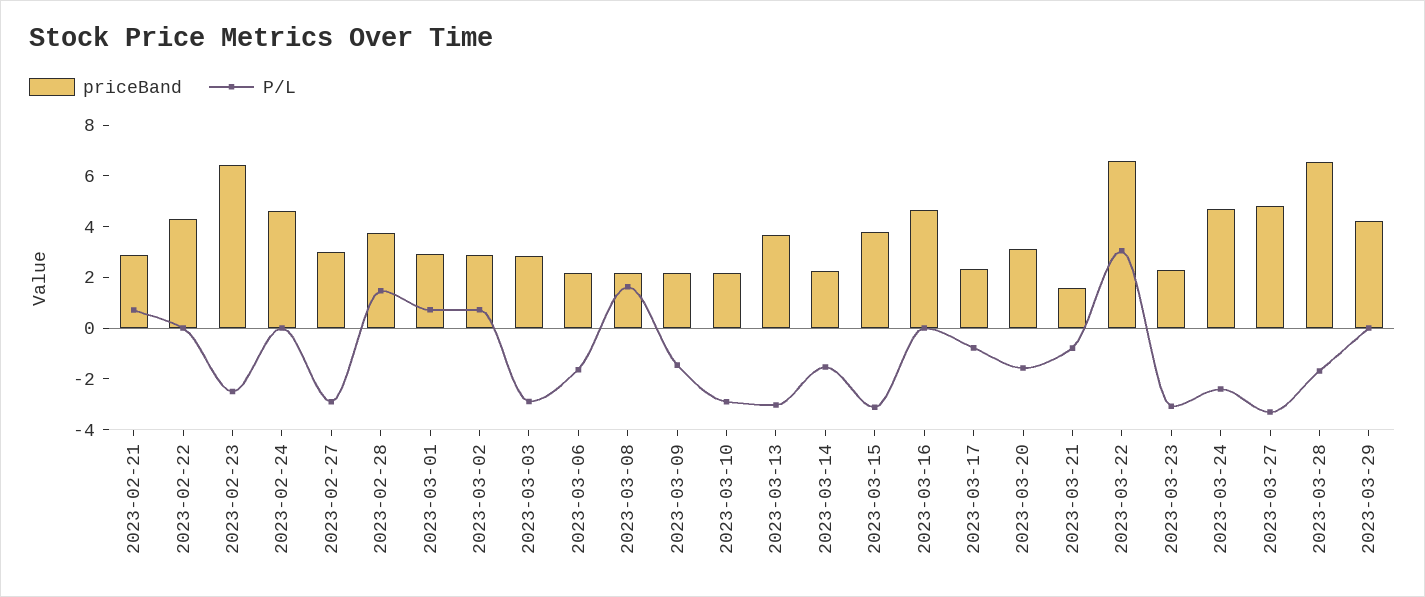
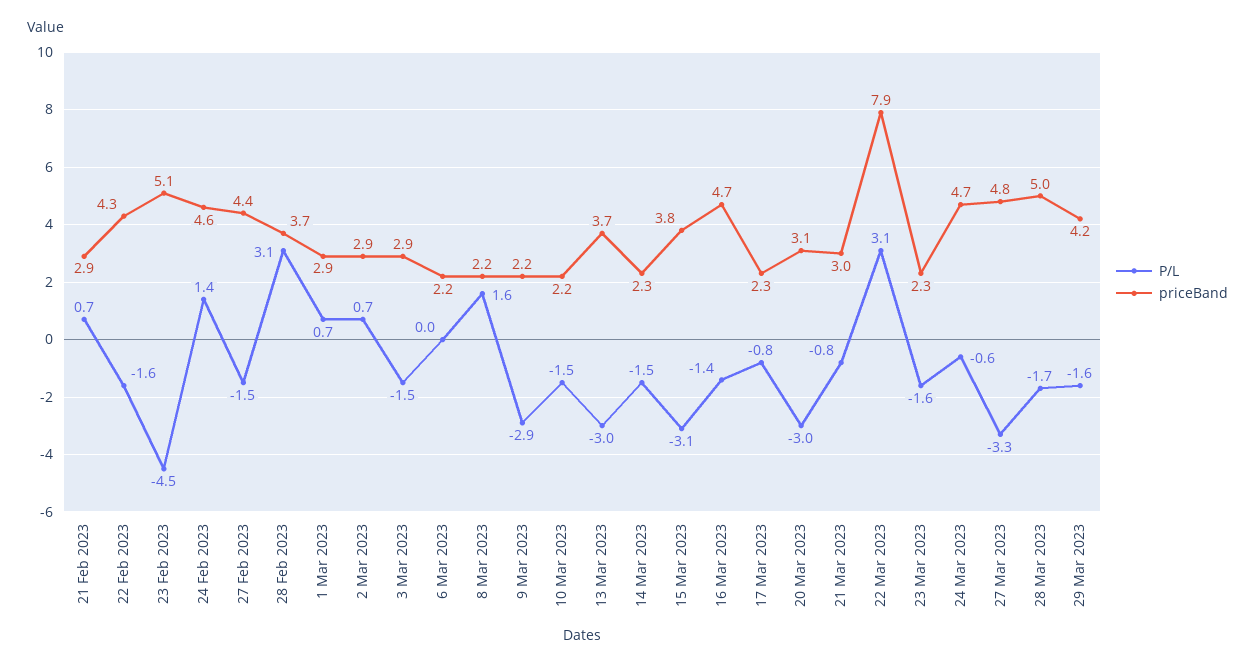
  {
    "priceBand": {
      "2023-02-21": 2.9,
      "2023-02-22": 4.3,
-     "2023-02-23": 6.5,
+     "2023-02-23": 5.1,
      "2023-02-24": 4.6,
-     "2023-02-27": 3,
+     "2023-02-27": 4.4,
      "2023-02-28": 3.7,
      "2023-03-01": 2.9,
      "2023-03-02": 2.9,
      "2023-03-03": 2.9,
      "2023-03-06": 2.2,
      "2023-03-08": 2.2,
      "2023-03-09": 2.2,
      "2023-03-10": 2.2,
      "2023-03-13": 3.7,
      "2023-03-14": 2.3,
      "2023-03-15": 3.8,
      "2023-03-16": 4.7,
      "2023-03-17": 2.3,
      "2023-03-20": 3.1,
-     "2023-03-21": 1.5,
+     "2023-03-21": 3,
-     "2023-03-22": 6.5,
+     "2023-03-22": 7.9,
      "2023-03-23": 2.3,
      "2023-03-24": 4.7,
      "2023-03-27": 4.8,
-     "2023-03-28": 6.5,
+     "2023-03-28": 5,
      "2023-03-29": 4.2
    },
    "P/L": {
      "2023-02-21": 0.7,
-     "2023-02-22": 0,
+     "2023-02-22": -1.6,
-     "2023-02-23": -2.5,
+     "2023-02-23": -4.5,
-     "2023-02-24": 0,
+     "2023-02-24": 1.4,
-     "2023-02-27": -3,
+     "2023-02-27": -1.5,
-     "2023-02-28": 1.5,
+     "2023-02-28": 3.1,
      "2023-03-01": 0.7,
      "2023-03-02": 0.7,
-     "2023-03-03": -3,
+     "2023-03-03": -1.5,
-     "2023-03-06": -1.5,
+     "2023-03-06": 0,
      "2023-03-08": 1.6,
-     "2023-03-09": -1.5,
+     "2023-03-09": -2.9,
-     "2023-03-10": -3,
+     "2023-03-10": -1.5,
      "2023-03-13": -3,
      "2023-03-14": -1.5,
      "2023-03-15": -3.1,
-     "2023-03-16": 0,
+     "2023-03-16": -1.4,
      "2023-03-17": -0.8,
-     "2023-03-20": -1.5,
+     "2023-03-20": -3,
      "2023-03-21": -0.8,
      "2023-03-22": 3.1,
-     "2023-03-23": -3,
+     "2023-03-23": -1.6,
-     "2023-03-24": -2.5,
+     "2023-03-24": -0.6,
      "2023-03-27": -3.3,
      "2023-03-28": -1.7,
-     "2023-03-29": 0
+     "2023-03-29": -1.6
    }
  }

